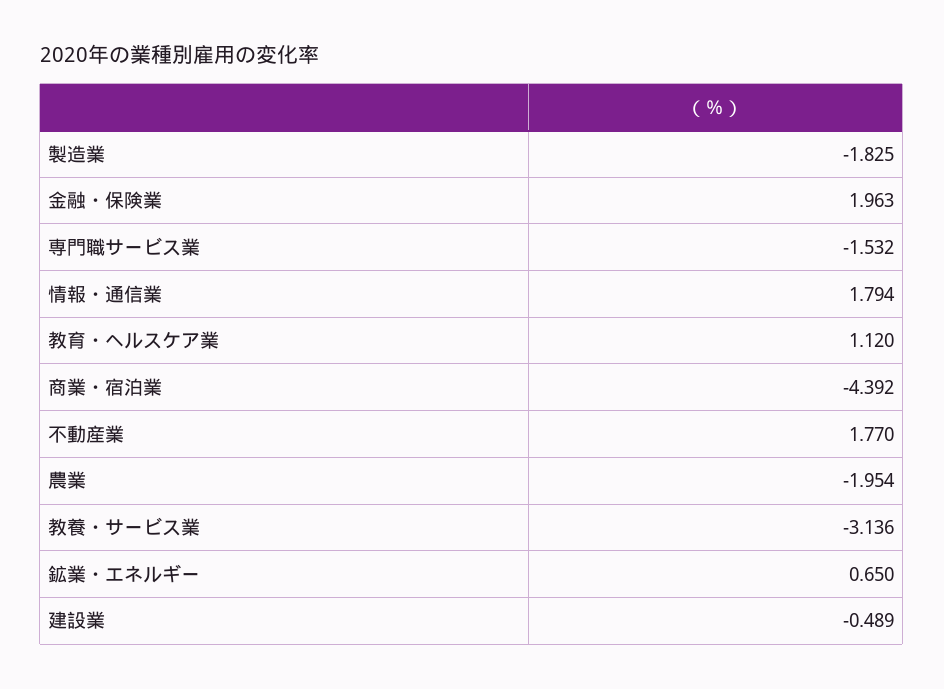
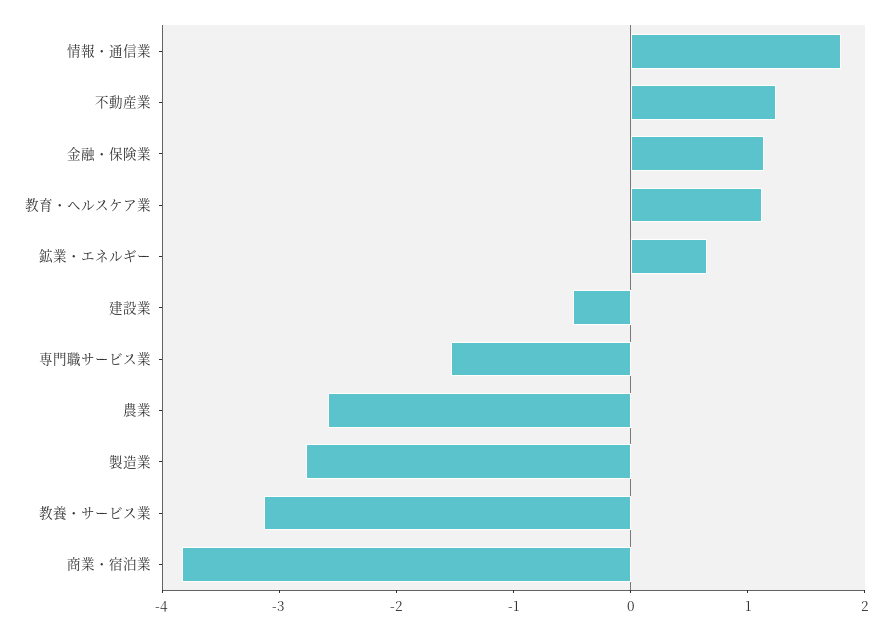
  {
-   "製造業": -1.825,
+   "製造業": -2.8,
-   "金融・保険業": 1.963,
+   "金融・保険業": 1.2,
    "専門職サービス業": -1.532,
    "情報・通信業": 1.794,
    "教育・ヘルスケア業": 1.12,
-   "商業・宿泊業": -4.392,
+   "商業・宿泊業": -3.8,
-   "不動産業": 1.77,
+   "不動産業": 1.2,
-   "農業": -1.954,
+   "農業": -2.6,
    "教養・サービス業": -3.136,
    "鉱業・エネルギー": 0.65,
    "建設業": -0.489
  }

